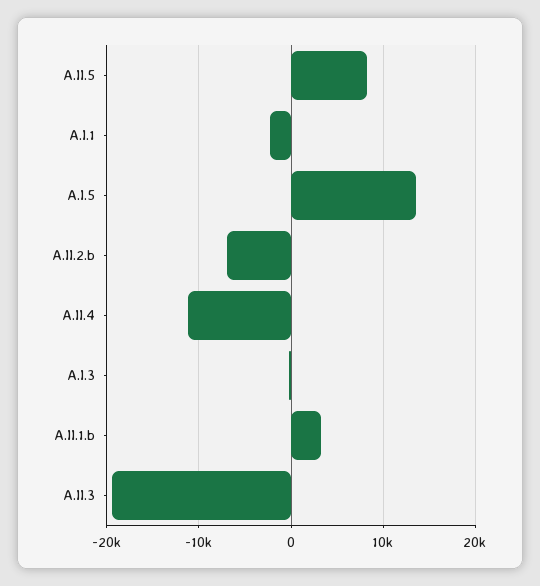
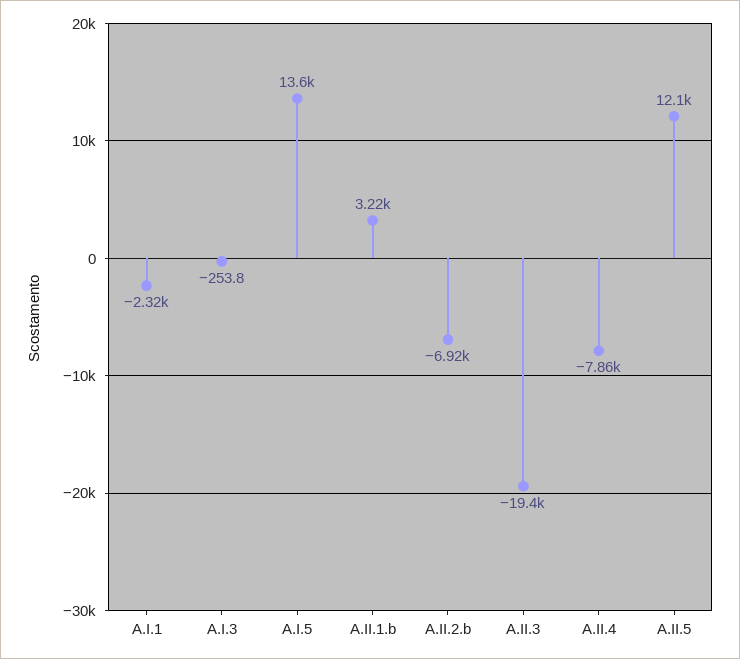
  {
-   "A.II.5": 8000,
+   "A.II.5": 12100,
    "A.I.1": -2320,
    "A.I.5": 13600,
    "A.II.2.b": -6920,
-   "A.II.4": -11000,
+   "A.II.4": -7860,
    "A.I.3": -253.8,
    "A.II.1.b": 3220,
    "A.II.3": -19400
  }

